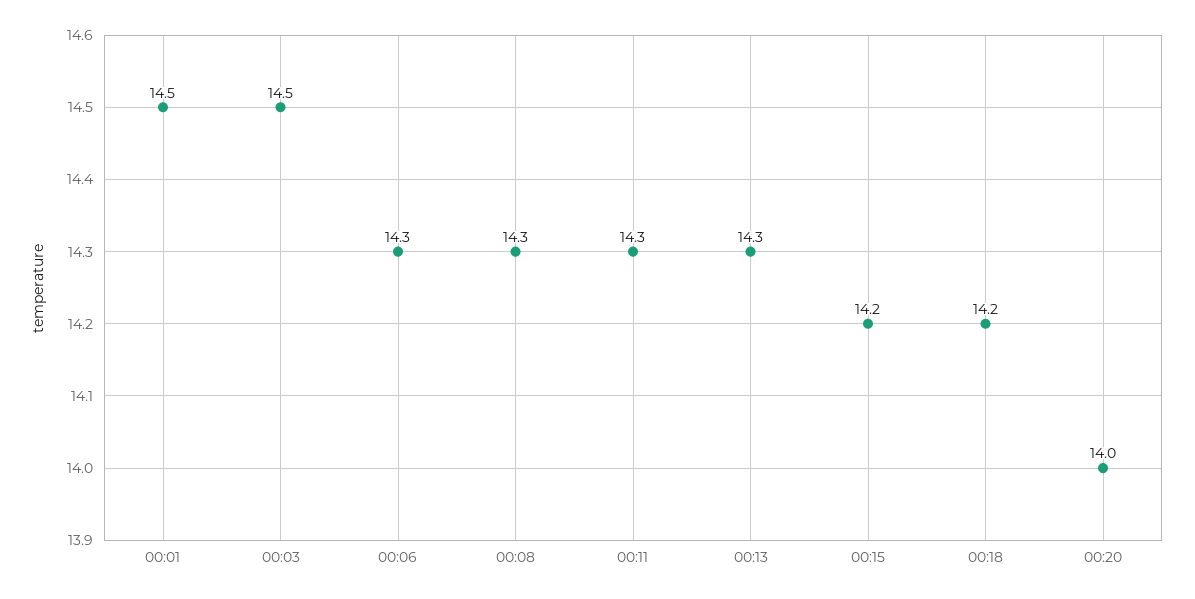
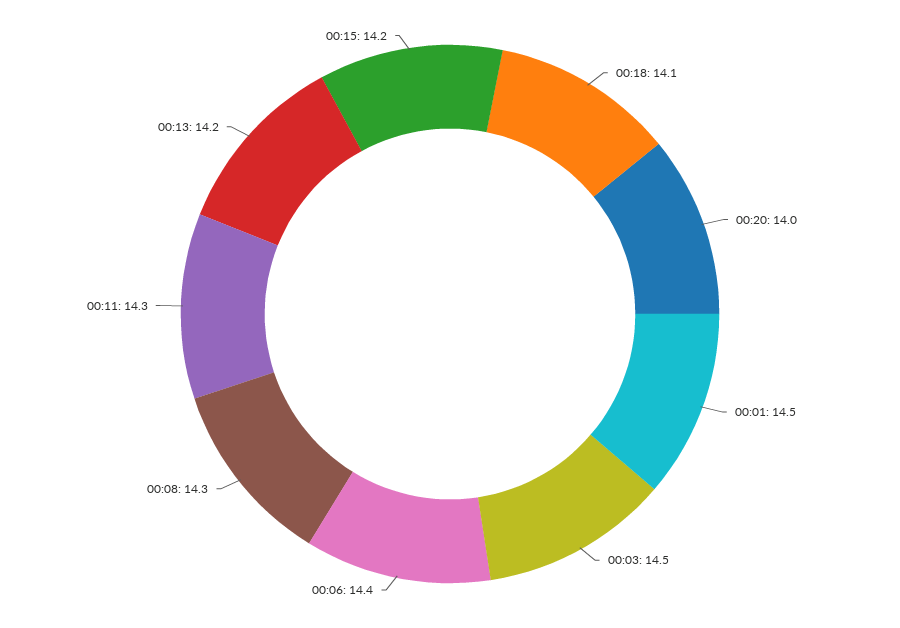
  {
    "00:01": 14.5,
    "00:03": 14.5,
-   "00:06": 14.3,
+   "00:06": 14.4,
    "00:08": 14.3,
    "00:11": 14.3,
-   "00:13": 14.3,
+   "00:13": 14.2,
    "00:15": 14.2,
-   "00:18": 14.2,
+   "00:18": 14.1,
    "00:20": 14
  }

